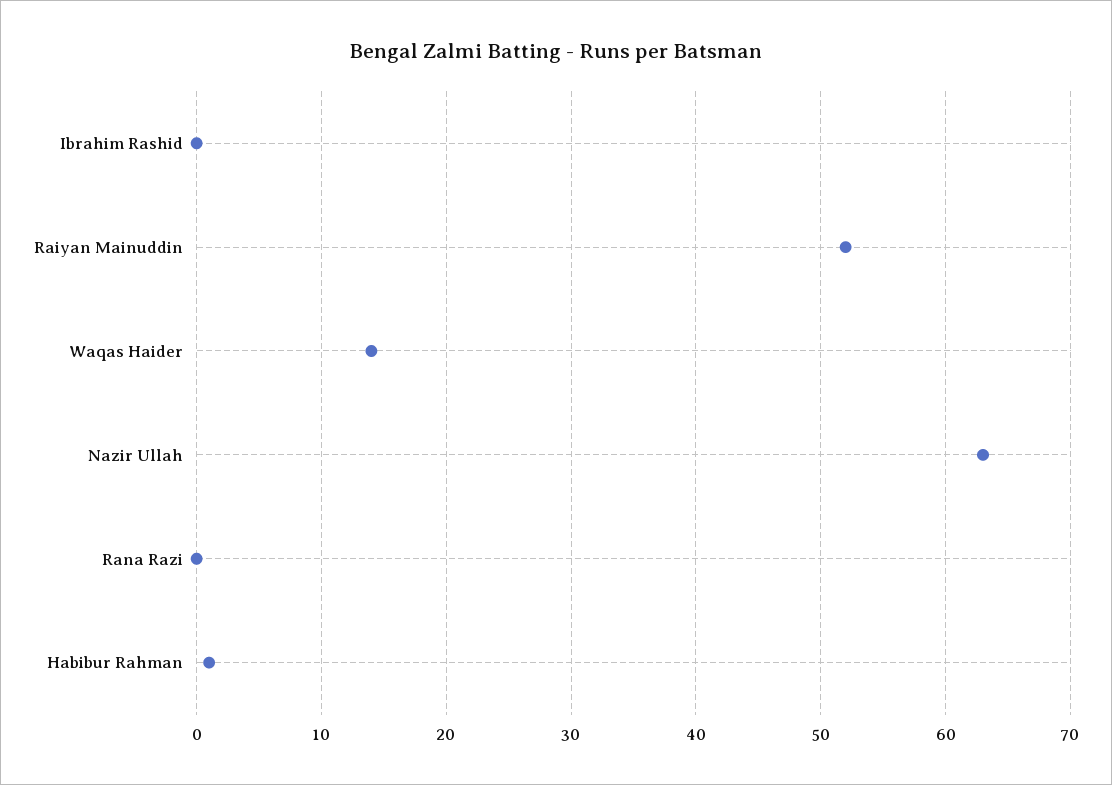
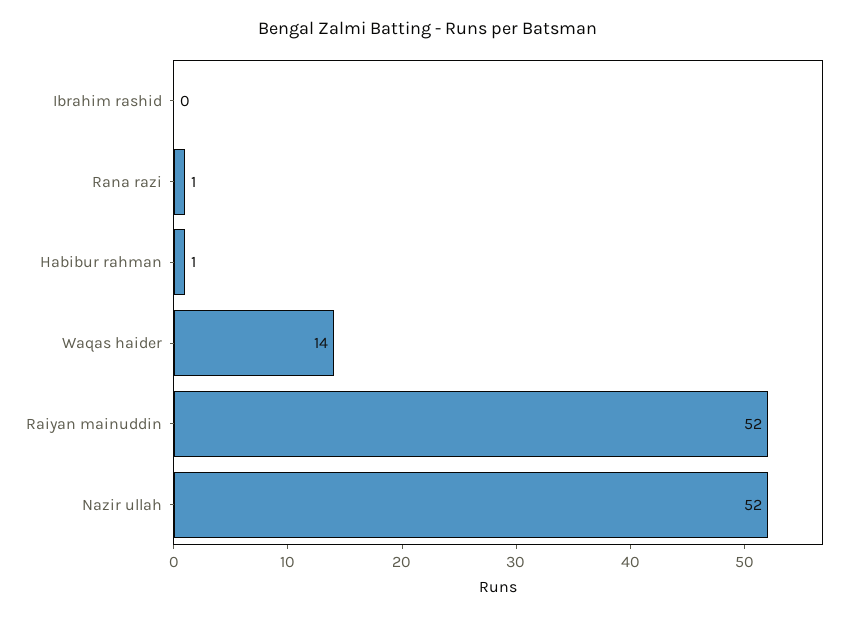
  {
    "Ibrahim Rashid": 0,
    "Raiyan Mainuddin": 52,
    "Waqas Haider": 14,
-   "Nazir Ullah": 63,
+   "Nazir Ullah": 52,
-   "Rana Razi": 0,
+   "Rana Razi": 1,
    "Habibur Rahman": 1
  }

